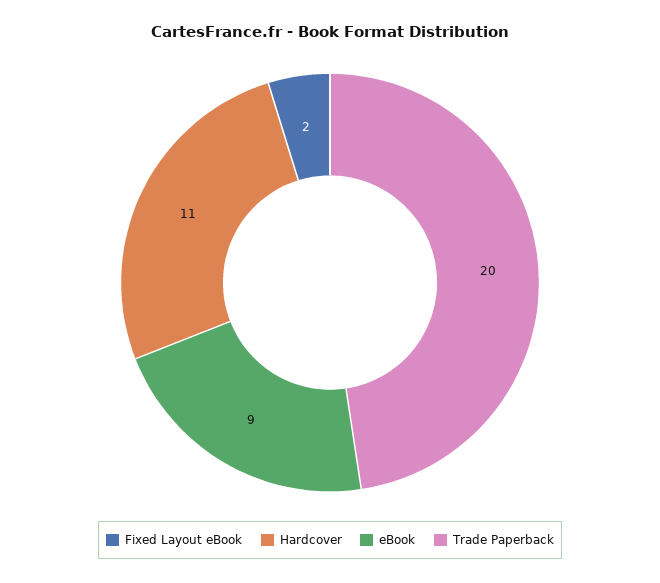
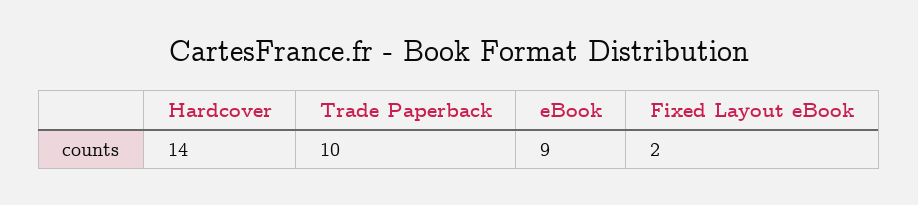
  {
    "Fixed Layout eBook": 2,
-   "Hardcover": 11,
+   "Hardcover": 14,
    "eBook": 9,
-   "Trade Paperback": 20
+   "Trade Paperback": 10
  }

